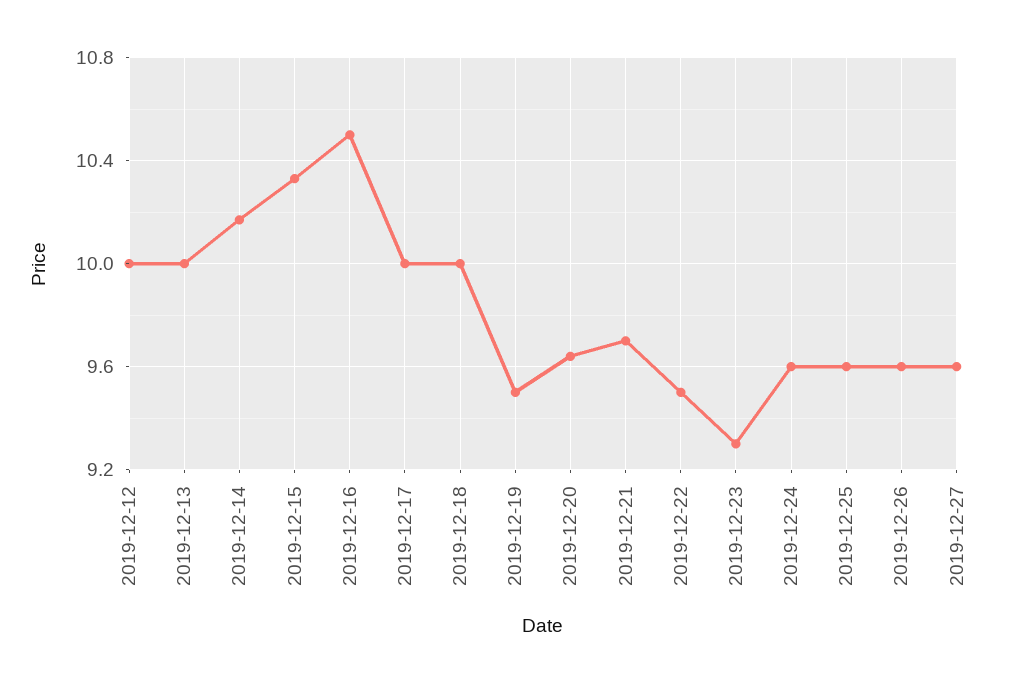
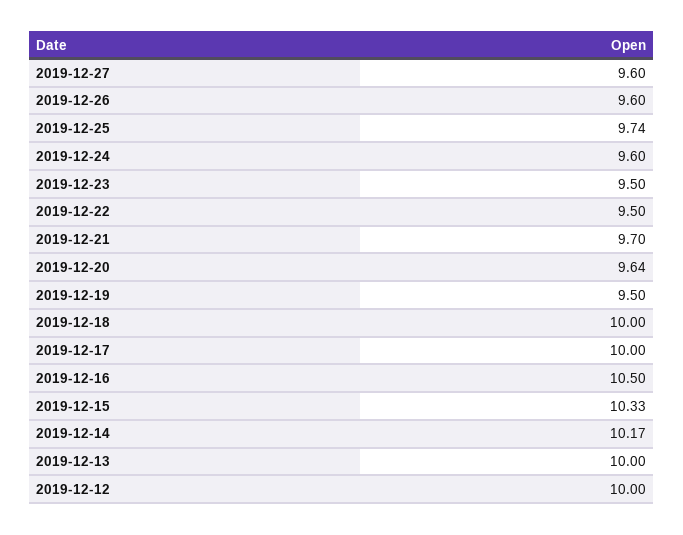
  {
    "2019-12-12": 10,
    "2019-12-13": 10,
    "2019-12-14": 10.17,
    "2019-12-15": 10.33,
    "2019-12-16": 10.5,
    "2019-12-17": 10,
    "2019-12-18": 10,
    "2019-12-19": 9.5,
    "2019-12-20": 9.64,
    "2019-12-21": 9.7,
    "2019-12-22": 9.5,
-   "2019-12-23": 9.3,
+   "2019-12-23": 9.5,
    "2019-12-24": 9.6,
-   "2019-12-25": 9.6,
+   "2019-12-25": 9.74,
    "2019-12-26": 9.6,
    "2019-12-27": 9.6
  }

